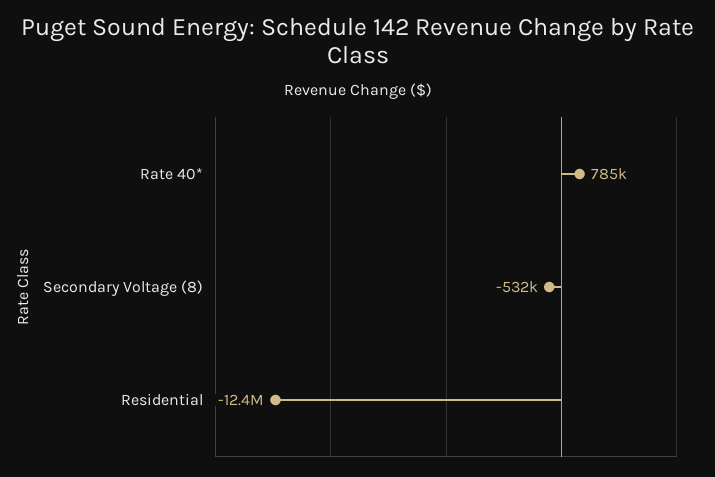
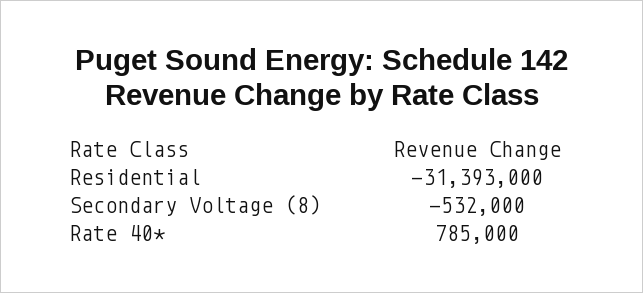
  {
    "Rate 40*": 785000,
    "Secondary Voltage (8)": -532000,
-   "Residential": -12400000
+   "Residential": -31393000
  }

